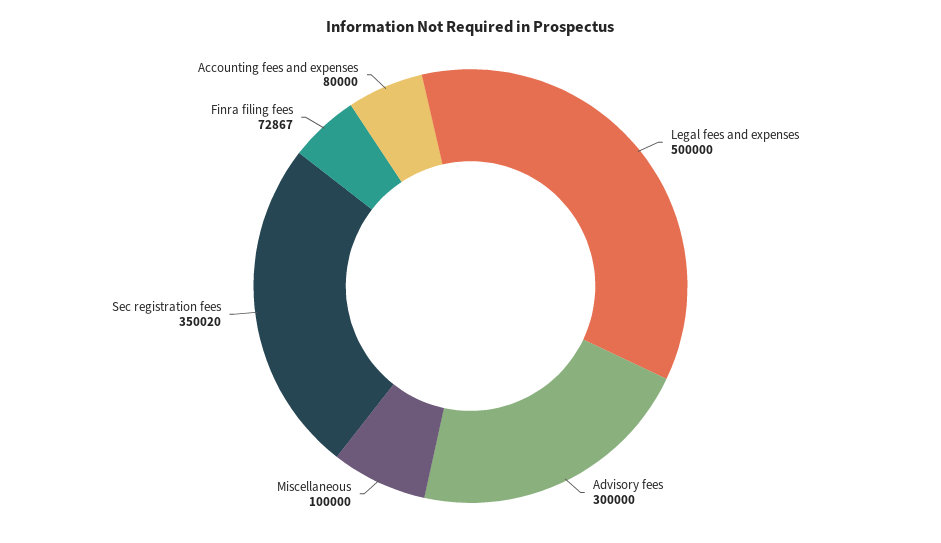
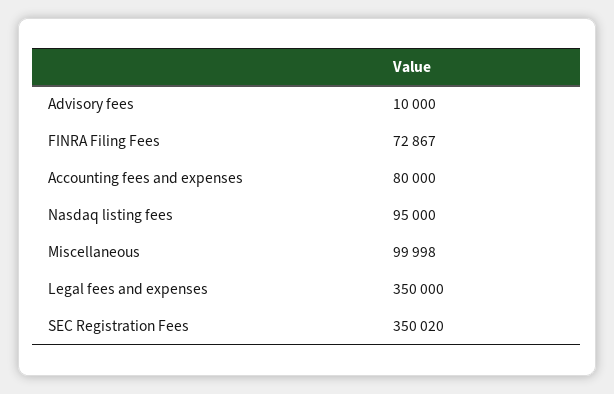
  {
-   "Legal fees and expenses": 500000,
+   "Legal fees and expenses": 350000,
-   "Advisory fees": 300000,
+   "Advisory fees": 10000,
-   "Miscellaneous": 100000,
+   "Miscellaneous": 99998,
    "Sec registration fees": 350020,
    "Finra filing fees": 72867,
-   "Accounting fees and expenses": 80000
+   "Accounting fees and expenses": 80000,
+   "Nasdaq listing fees": 95000
  }

